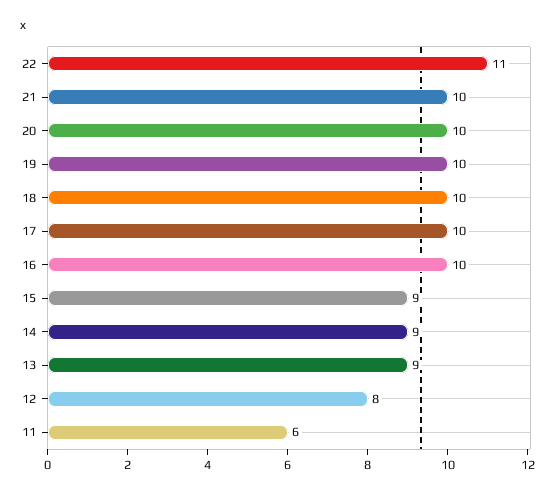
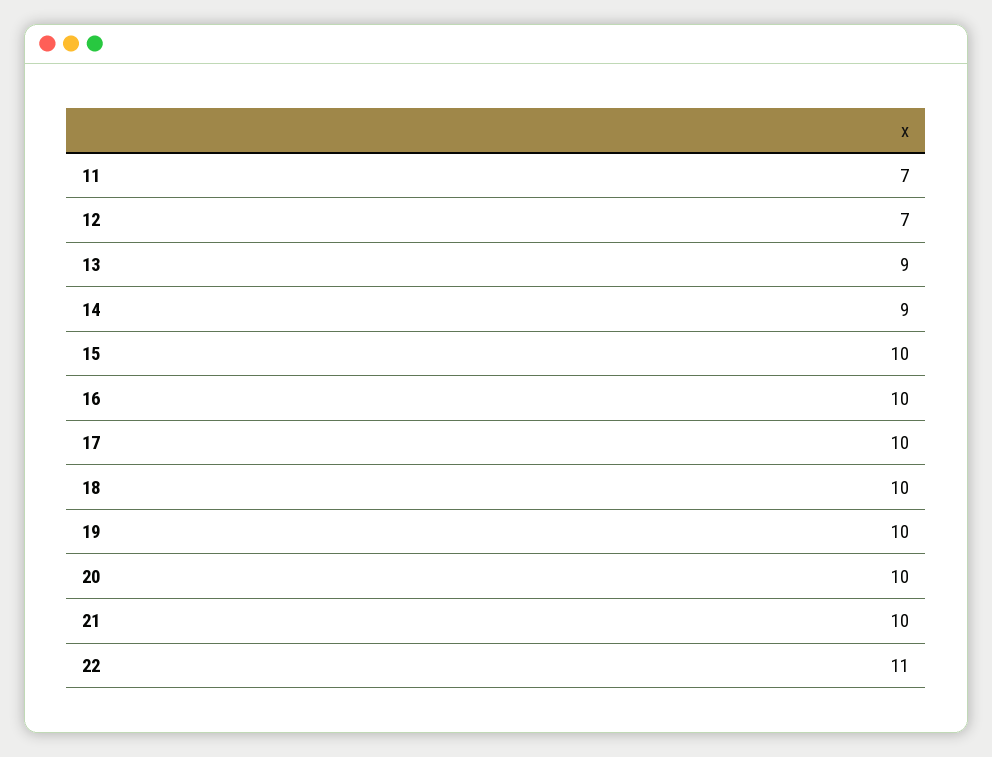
  {
    "22": 11,
    "21": 10,
    "20": 10,
    "19": 10,
    "18": 10,
    "17": 10,
    "16": 10,
-   "15": 9,
+   "15": 10,
    "14": 9,
    "13": 9,
-   "12": 8,
+   "12": 7,
-   "11": 6
+   "11": 7
  }

